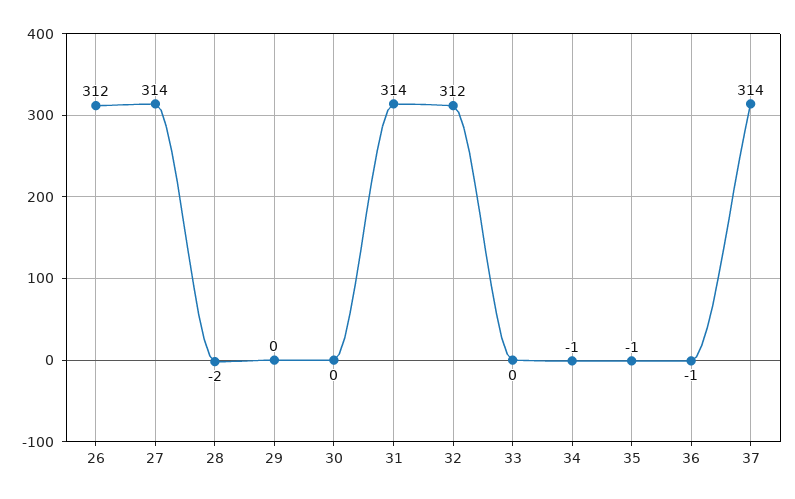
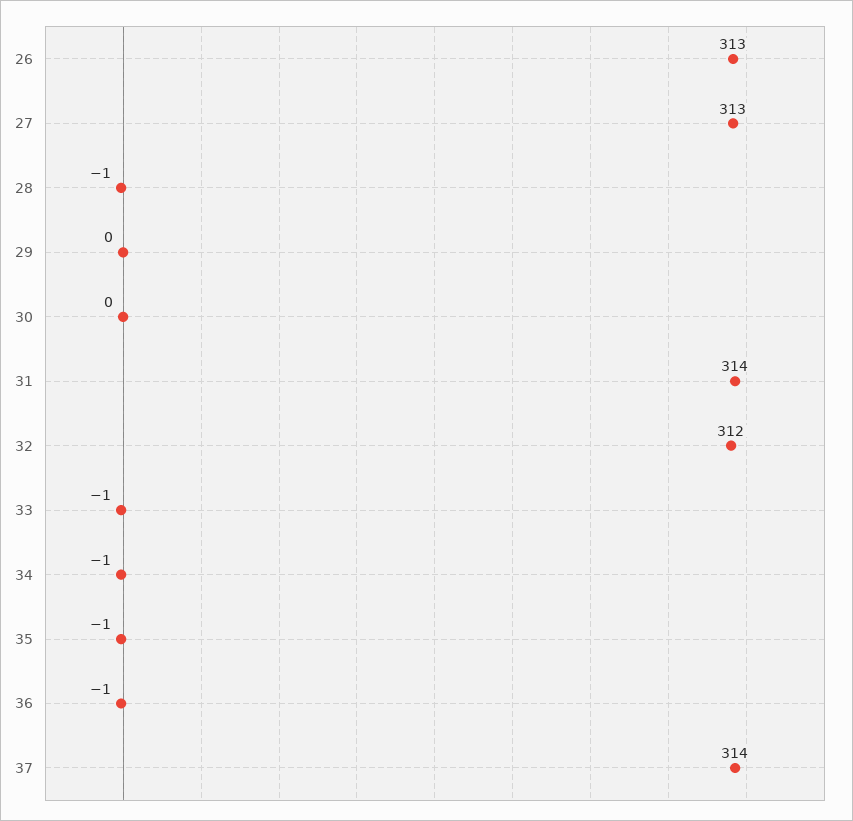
  {
-   "26": 312,
+   "26": 313,
-   "27": 314,
+   "27": 313,
-   "28": -2,
+   "28": -1,
    "29": 0,
    "30": 0,
    "31": 314,
    "32": 312,
-   "33": 0,
+   "33": -1,
    "34": -1,
    "35": -1,
    "36": -1,
    "37": 314
  }

